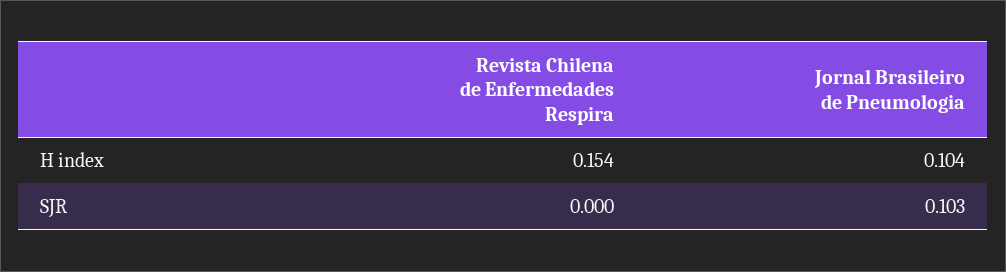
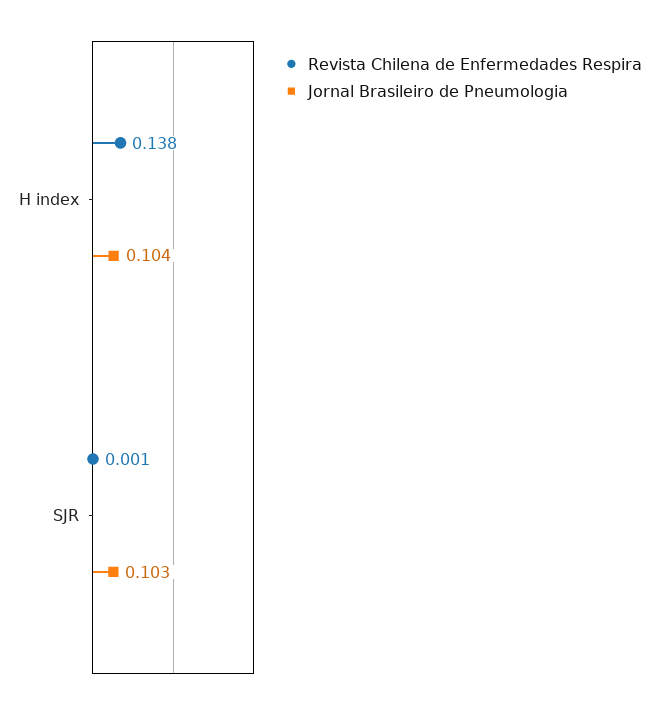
  {
    "Revista Chilena de Enfermedades Respira": {
-     "H index": 0.154,
+     "H index": 0.138,
-     "SJR": 0
+     "SJR": 0.001
    },
    "Jornal Brasileiro de Pneumologia": {
      "H index": 0.104,
      "SJR": 0.103
    }
  }

